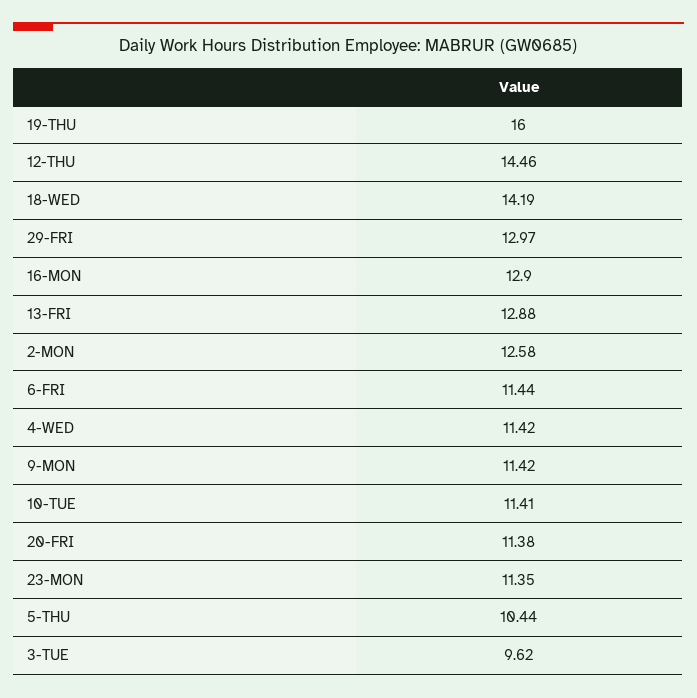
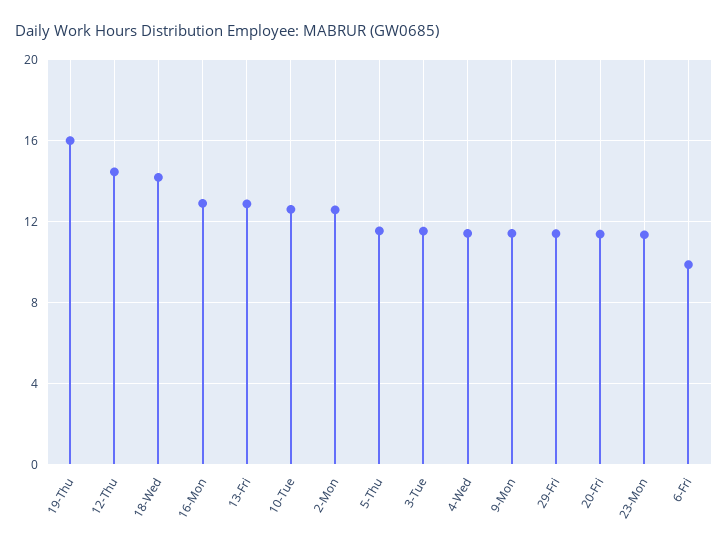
  {
    "19-THU": 16,
    "12-THU": 14.46,
    "18-WED": 14.19,
-   "29-FRI": 12.97,
+   "29-FRI": 11.5,
    "16-MON": 12.9,
    "13-FRI": 12.88,
    "2-MON": 12.58,
-   "6-FRI": 11.44,
+   "6-FRI": 10,
    "4-WED": 11.42,
    "9-MON": 11.42,
-   "10-TUE": 11.41,
+   "10-TUE": 12.5,
    "20-FRI": 11.38,
    "23-MON": 11.35,
-   "5-THU": 10.44,
+   "5-THU": 11.5,
-   "3-TUE": 9.62
+   "3-TUE": 11.5
  }

